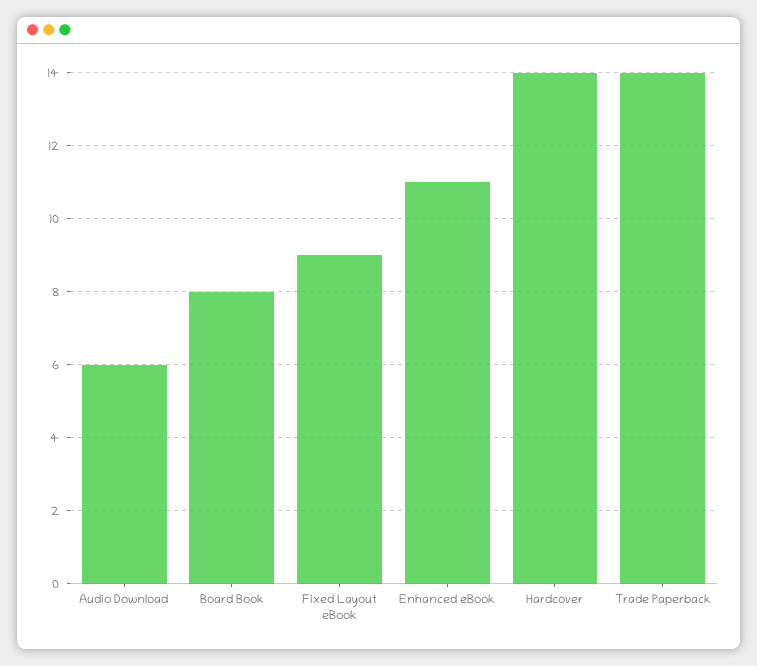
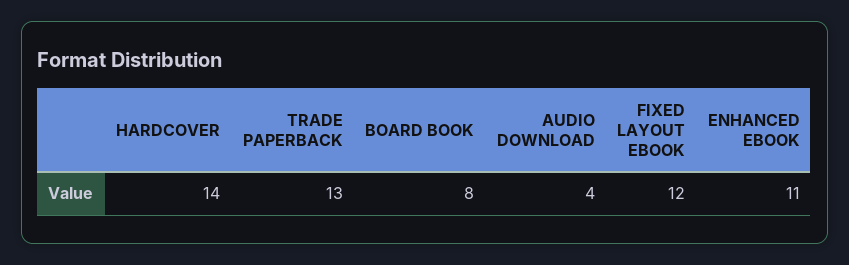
  {
-   "Audio Download": 6,
+   "Audio Download": 4,
    "Board Book": 8,
-   "Fixed Layout eBook": 9,
+   "Fixed Layout eBook": 12,
    "Enhanced eBook": 11,
    "Hardcover": 14,
-   "Trade Paperback": 14
+   "Trade Paperback": 13
  }

